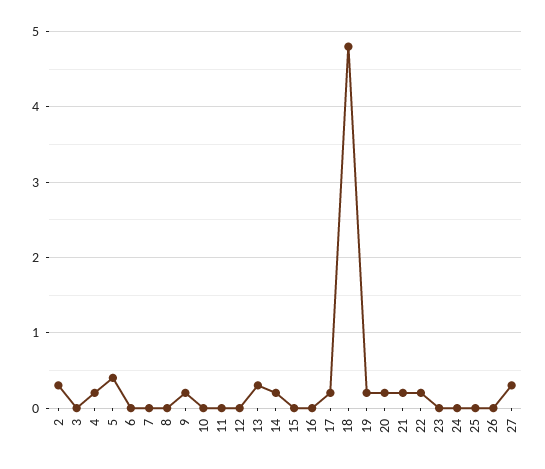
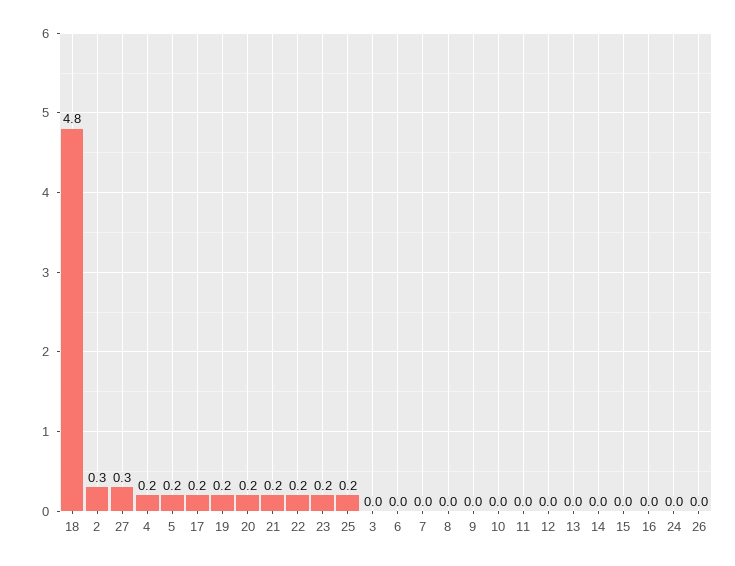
  {
    "2": 0.3,
    "3": 0,
    "4": 0.2,
-   "5": 0.4,
+   "5": 0.2,
    "6": 0,
    "7": 0,
    "8": 0,
-   "9": 0.2,
+   "9": 0,
    "10": 0,
    "11": 0,
    "12": 0,
-   "13": 0.3,
+   "13": 0,
-   "14": 0.2,
+   "14": 0,
    "15": 0,
    "16": 0,
    "17": 0.2,
    "18": 4.8,
    "19": 0.2,
    "20": 0.2,
    "21": 0.2,
    "22": 0.2,
-   "23": 0,
+   "23": 0.2,
    "24": 0,
-   "25": 0,
+   "25": 0.2,
    "26": 0,
    "27": 0.3
  }

